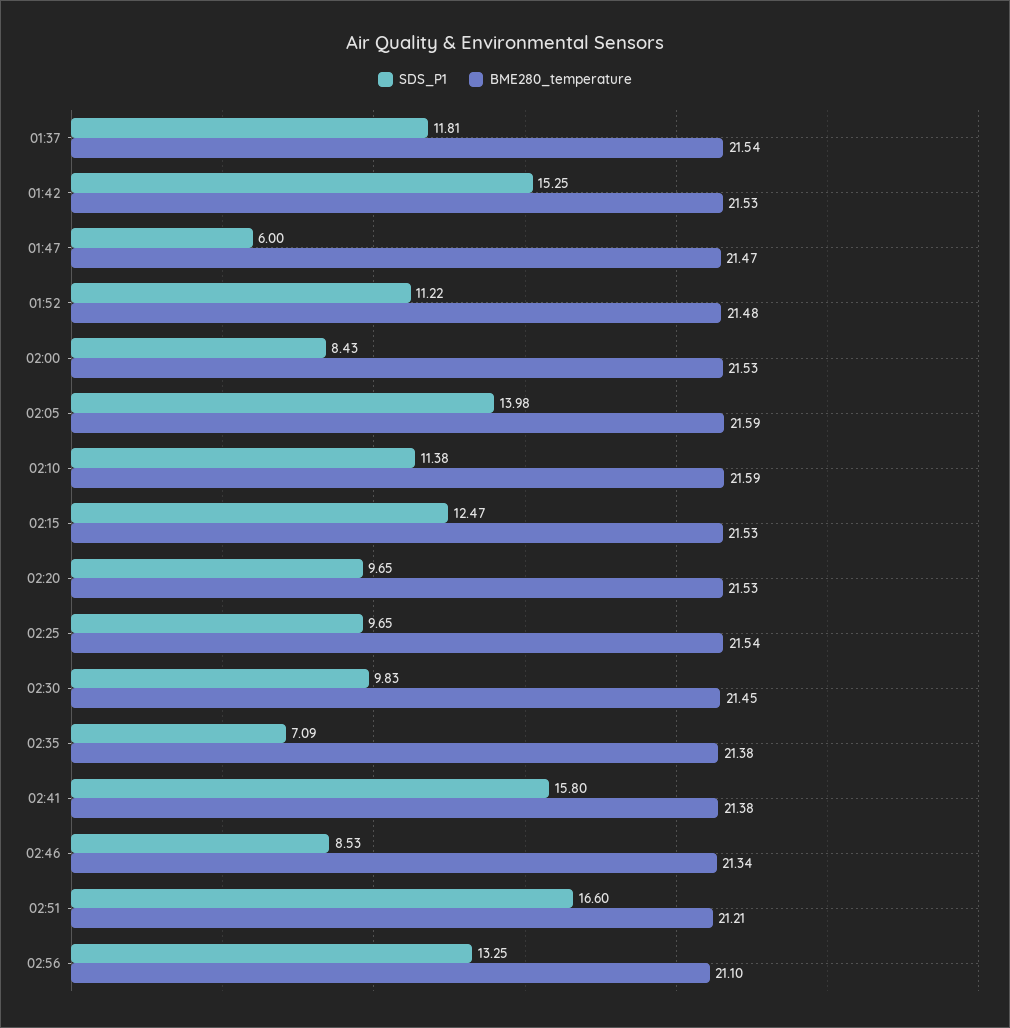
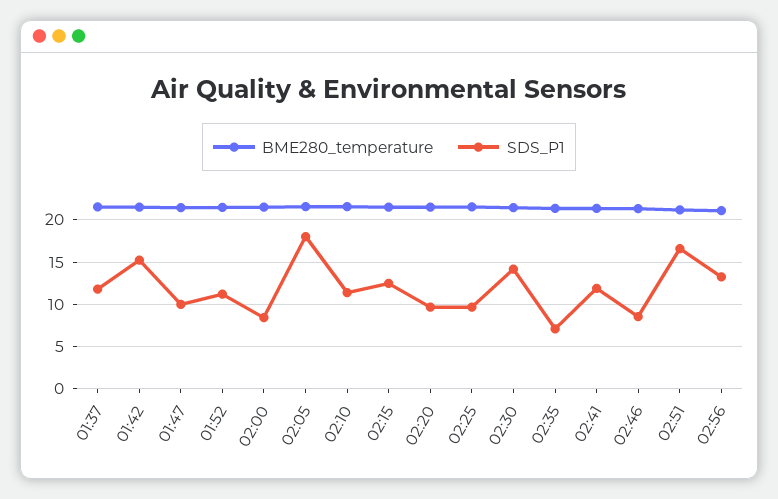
  {
    "SDS_P1": {
      "01:37": 11.81,
      "01:42": 15.25,
-     "01:47": 6,
+     "01:47": 10,
      "01:52": 11.22,
      "02:00": 8.43,
-     "02:05": 13.98,
+     "02:05": 18,
      "02:10": 11.38,
      "02:15": 12.47,
      "02:20": 9.65,
      "02:25": 9.65,
-     "02:30": 9.83,
+     "02:30": 14,
      "02:35": 7.09,
-     "02:41": 15.8,
+     "02:41": 12,
      "02:46": 8.53,
      "02:51": 16.6,
      "02:56": 13.25
    },
    "BME280_temperature": {
      "01:37": 21.54,
      "01:42": 21.53,
      "01:47": 21.47,
      "01:52": 21.48,
      "02:00": 21.53,
      "02:05": 21.59,
      "02:10": 21.59,
      "02:15": 21.53,
      "02:20": 21.53,
      "02:25": 21.54,
      "02:30": 21.45,
      "02:35": 21.38,
      "02:41": 21.38,
      "02:46": 21.34,
      "02:51": 21.21,
      "02:56": 21.1
    }
  }

